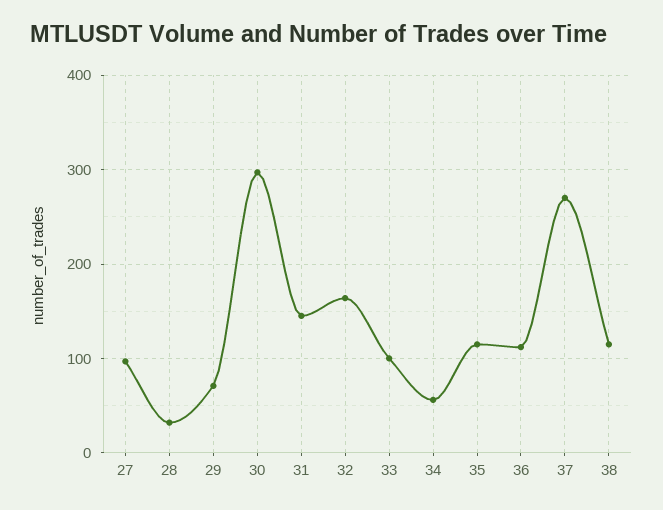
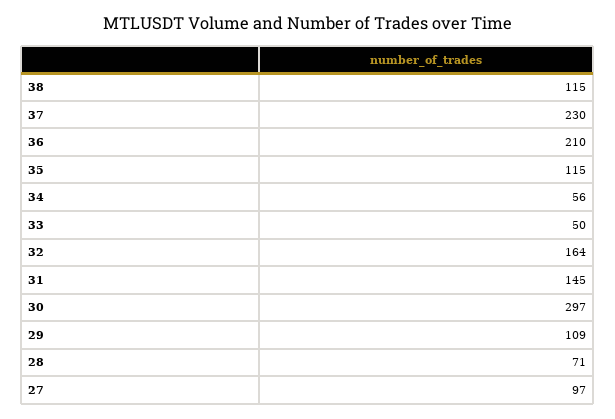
  {
    "27": 97,
-   "28": 30,
+   "28": 71,
-   "29": 70,
+   "29": 109,
    "30": 297,
    "31": 145,
    "32": 164,
-   "33": 100,
+   "33": 50,
    "34": 56,
    "35": 115,
-   "36": 110,
+   "36": 210,
-   "37": 270,
+   "37": 230,
    "38": 115
  }

